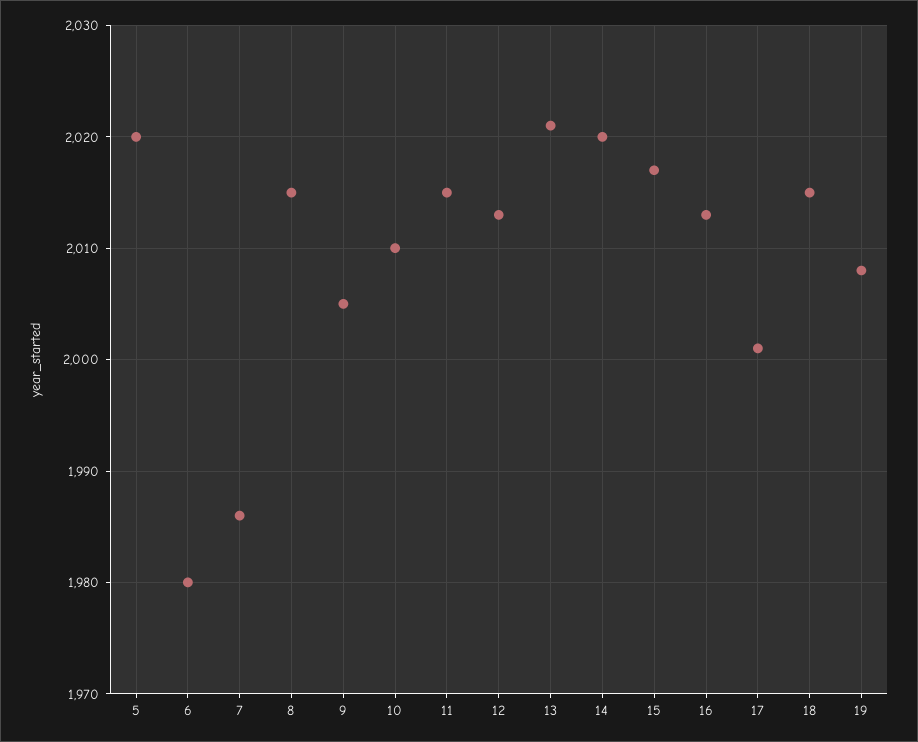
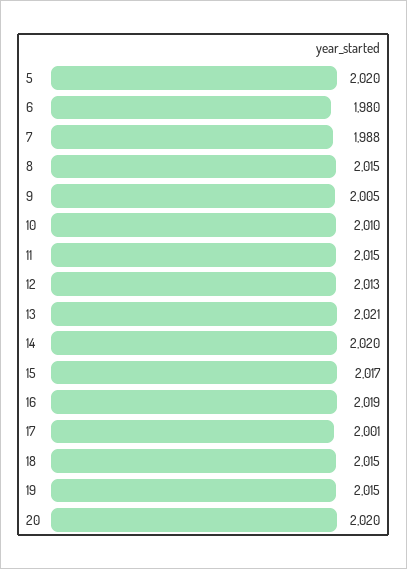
  {
    "5": 2020,
    "6": 1980,
-   "7": 1986,
+   "7": 1988,
    "8": 2015,
    "9": 2005,
    "10": 2010,
    "11": 2015,
    "12": 2013,
    "13": 2021,
    "14": 2020,
    "15": 2017,
-   "16": 2013,
+   "16": 2019,
    "17": 2001,
    "18": 2015,
-   "19": 2008
+   "19": 2015,
+   "20": 2020
  }

